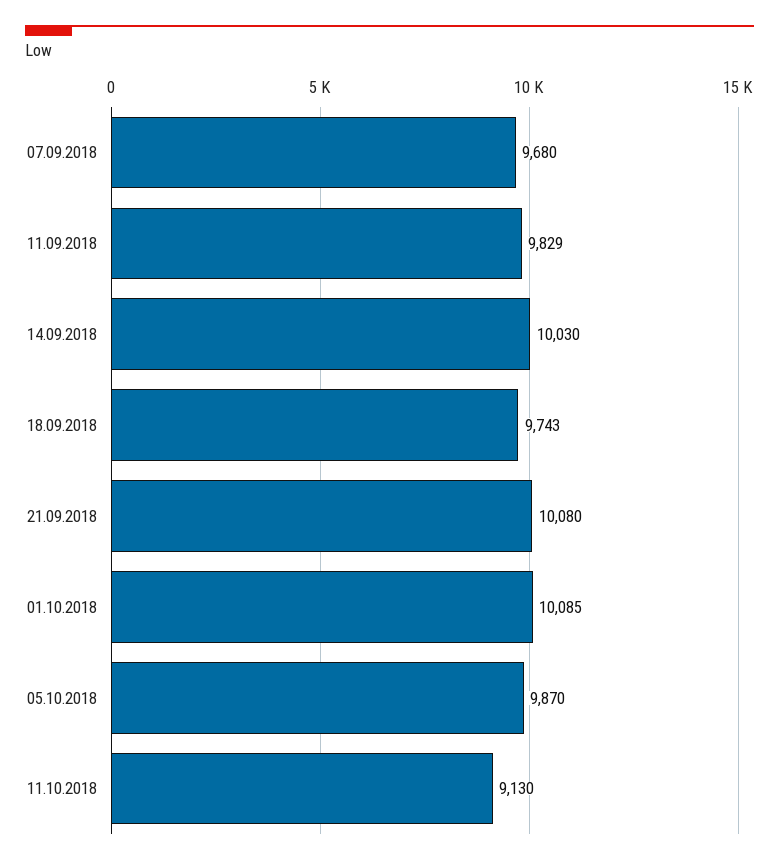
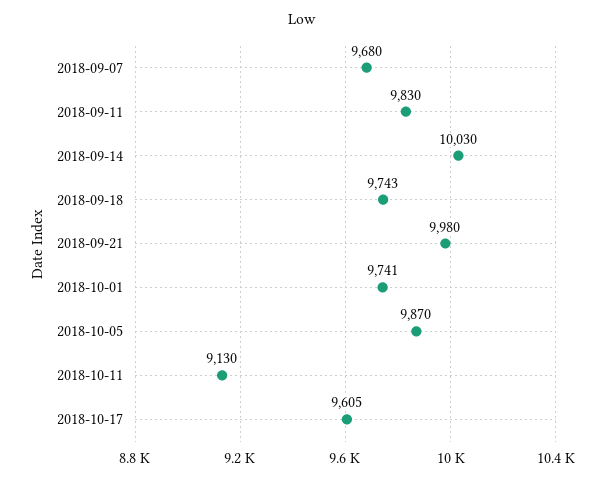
  {
    "07.09.2018": 9680,
-   "11.09.2018": 9829,
+   "11.09.2018": 9830,
    "14.09.2018": 10030,
    "18.09.2018": 9743,
-   "21.09.2018": 10080,
+   "21.09.2018": 9980,
-   "01.10.2018": 10085,
+   "01.10.2018": 9741,
    "05.10.2018": 9870,
-   "11.10.2018": 9130
+   "11.10.2018": 9130,
+   "2018-10-17": 9605
  }

